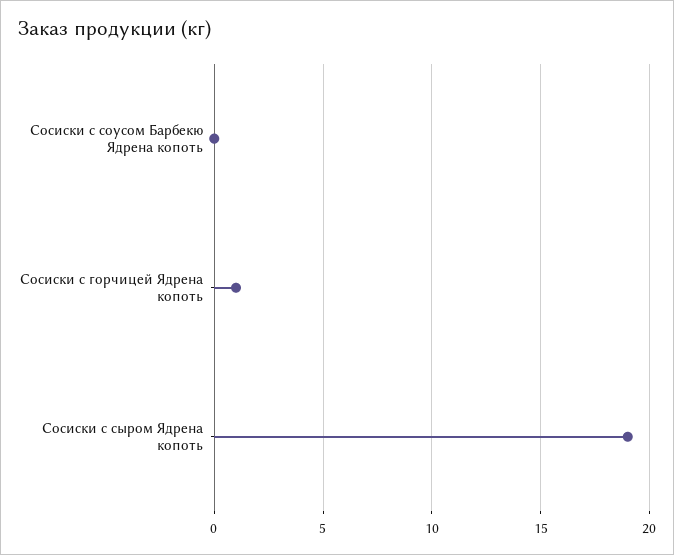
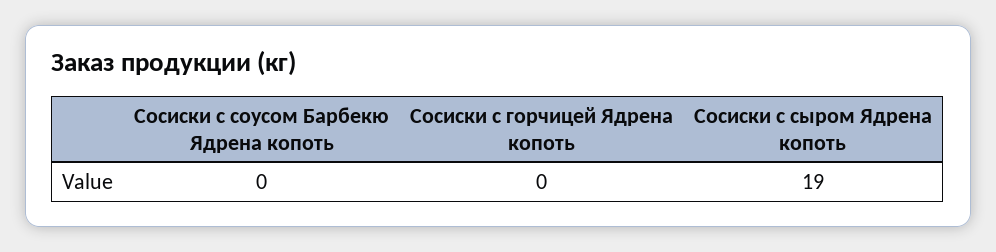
  {
    "Сосиски с соусом Барбекю Ядрена копоть": 0,
-   "Сосиски с горчицей Ядрена копоть": 1,
+   "Сосиски с горчицей Ядрена копоть": 0,
    "Сосиски с сыром Ядрена копоть": 19
  }

